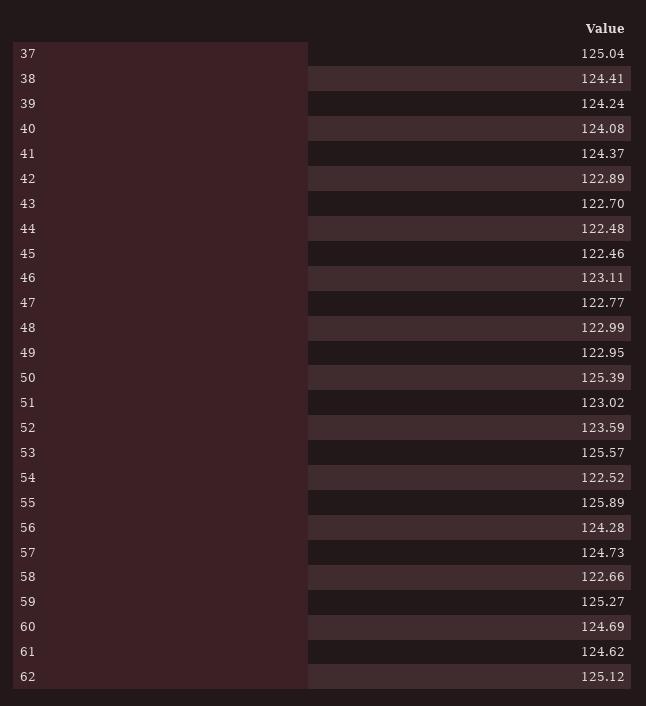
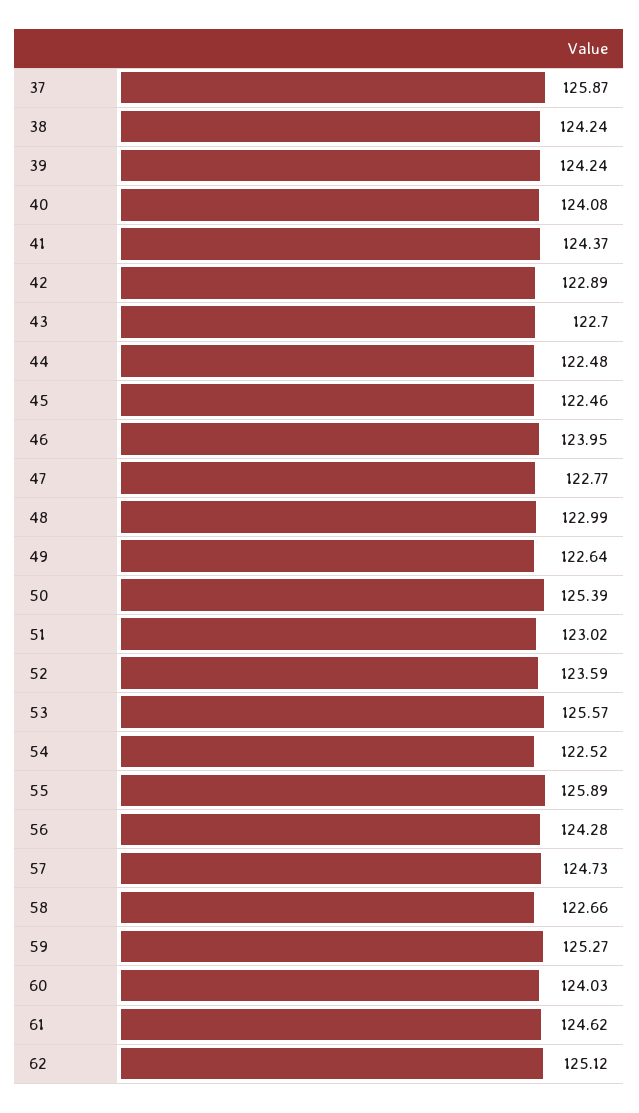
  {
-   "37": 125.04,
+   "37": 125.87,
-   "38": 124.41,
+   "38": 124.24,
    "39": 124.24,
    "40": 124.08,
    "41": 124.37,
    "42": 122.89,
    "43": 122.7,
    "44": 122.48,
    "45": 122.46,
-   "46": 123.11,
+   "46": 123.95,
    "47": 122.77,
    "48": 122.99,
-   "49": 122.95,
+   "49": 122.64,
    "50": 125.39,
    "51": 123.02,
    "52": 123.59,
    "53": 125.57,
    "54": 122.52,
    "55": 125.89,
    "56": 124.28,
    "57": 124.73,
    "58": 122.66,
    "59": 125.27,
-   "60": 124.69,
+   "60": 124.03,
    "61": 124.62,
    "62": 125.12
  }

